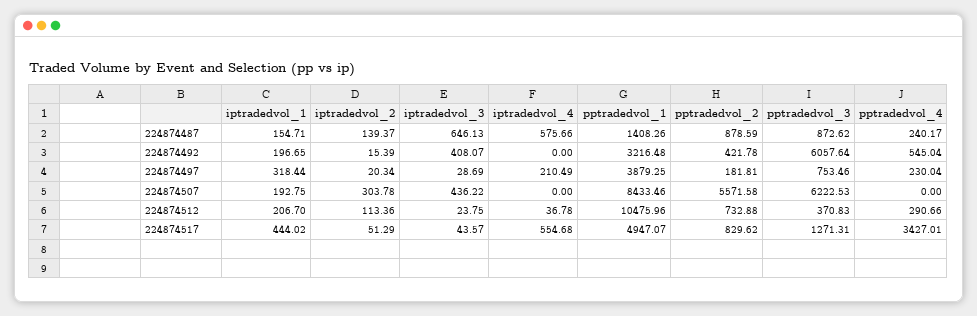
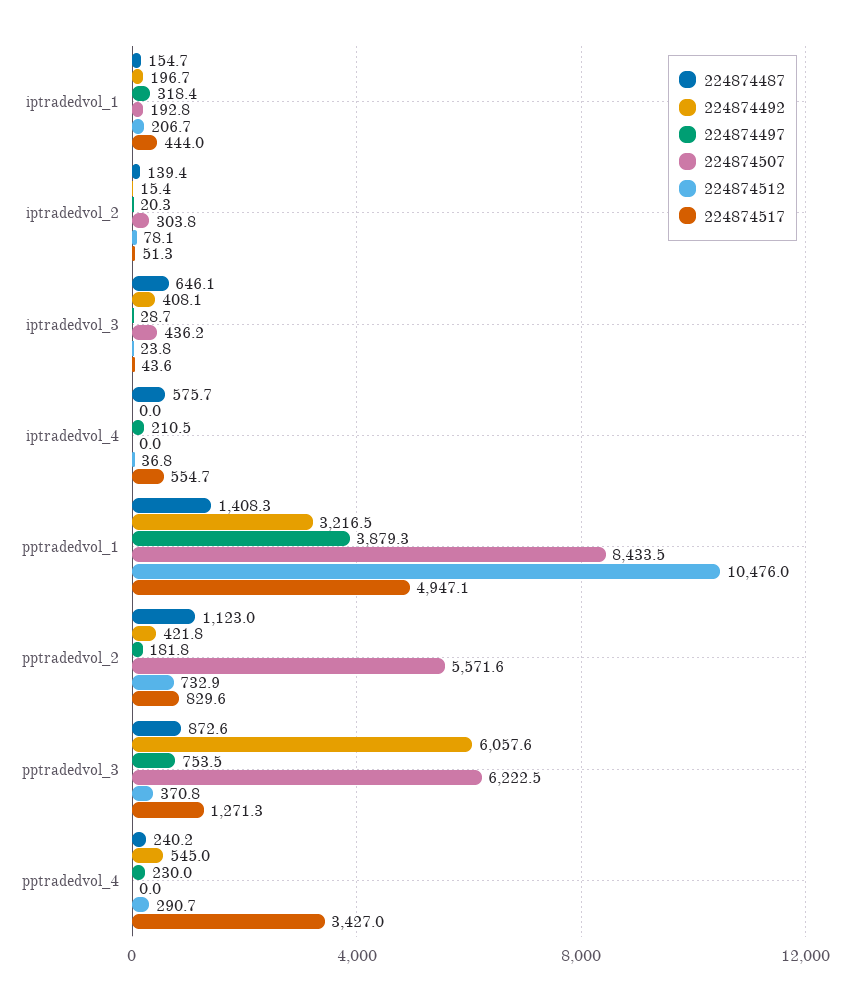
  {
    "224874487": {
      "iptradedvol_1": 154.71,
      "iptradedvol_2": 139.37,
      "iptradedvol_3": 646.13,
      "iptradedvol_4": 575.66,
      "pptradedvol_1": 1408.26,
-     "pptradedvol_2": 878.59,
+     "pptradedvol_2": 1123,
      "pptradedvol_3": 872.62,
      "pptradedvol_4": 240.17
    },
    "224874492": {
      "iptradedvol_1": 196.65,
      "iptradedvol_2": 15.39,
      "iptradedvol_3": 408.07,
      "iptradedvol_4": 0,
      "pptradedvol_1": 3216.48,
      "pptradedvol_2": 421.78,
      "pptradedvol_3": 6057.64,
      "pptradedvol_4": 545.04
    },
    "224874497": {
      "iptradedvol_1": 318.44,
      "iptradedvol_2": 20.34,
      "iptradedvol_3": 28.69,
      "iptradedvol_4": 210.49,
      "pptradedvol_1": 3879.25,
      "pptradedvol_2": 181.81,
      "pptradedvol_3": 753.46,
      "pptradedvol_4": 230.04
    },
    "224874507": {
      "iptradedvol_1": 192.75,
      "iptradedvol_2": 303.78,
      "iptradedvol_3": 436.22,
      "iptradedvol_4": 0,
      "pptradedvol_1": 8433.46,
      "pptradedvol_2": 5571.58,
      "pptradedvol_3": 6222.53,
      "pptradedvol_4": 0
    },
    "224874512": {
      "iptradedvol_1": 206.7,
-     "iptradedvol_2": 113.36,
+     "iptradedvol_2": 78.1,
      "iptradedvol_3": 23.75,
      "iptradedvol_4": 36.78,
      "pptradedvol_1": 10475.96,
      "pptradedvol_2": 732.88,
      "pptradedvol_3": 370.83,
      "pptradedvol_4": 290.66
    },
    "224874517": {
      "iptradedvol_1": 444.02,
      "iptradedvol_2": 51.29,
      "iptradedvol_3": 43.57,
      "iptradedvol_4": 554.68,
      "pptradedvol_1": 4947.07,
      "pptradedvol_2": 829.62,
      "pptradedvol_3": 1271.31,
      "pptradedvol_4": 3427.01
    }
  }

